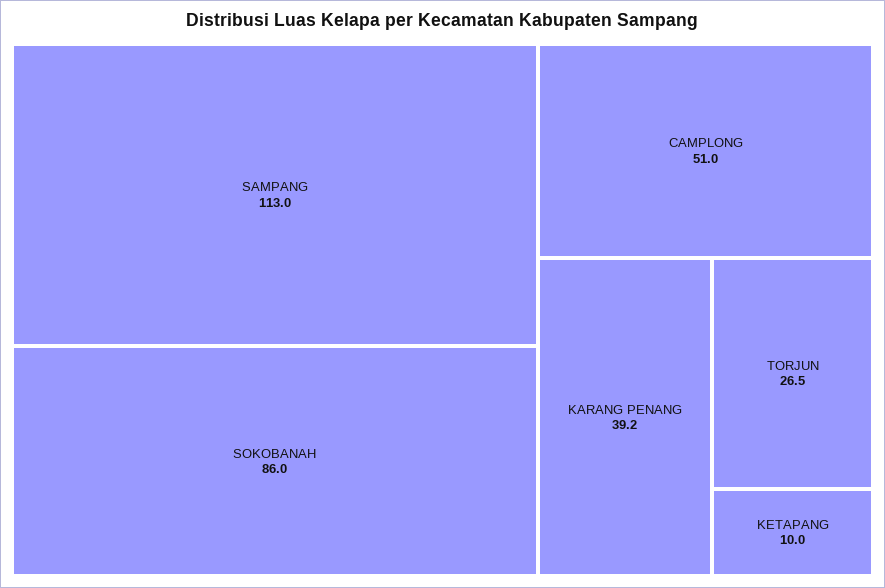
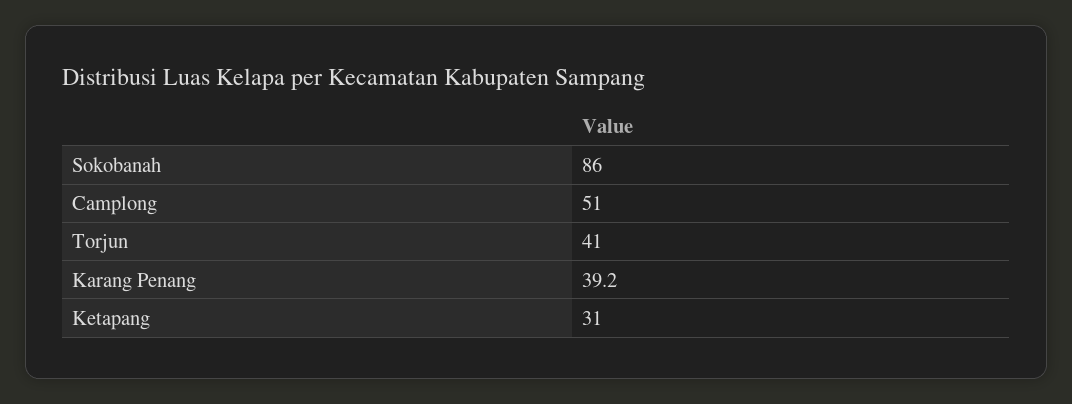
  {
-   "SAMPANG": 113,
    "SOKOBANAH": 86,
    "CAMPLONG": 51,
    "KARANG PENANG": 39.2,
-   "TORJUN": 26.5,
+   "TORJUN": 41,
-   "KETAPANG": 10
+   "KETAPANG": 31
  }

